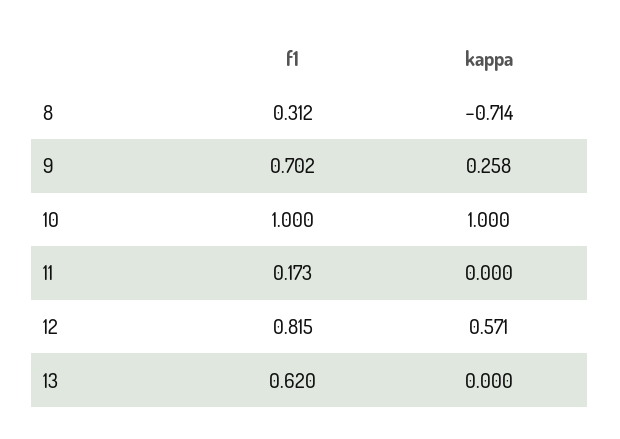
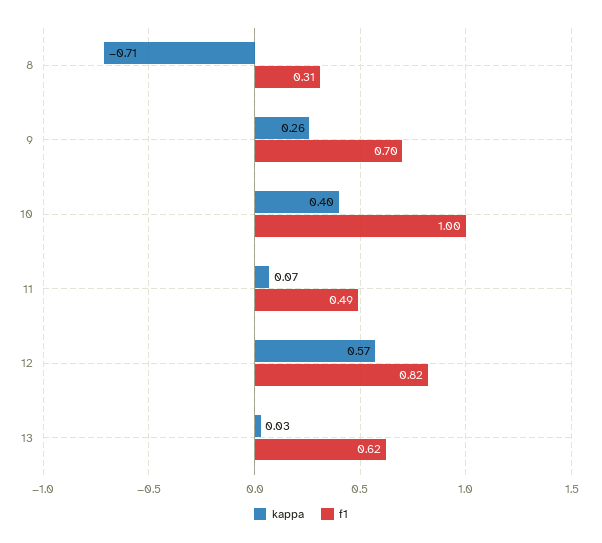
  {
    "f1": {
      "8": 0.312,
      "9": 0.702,
      "10": 1,
-     "11": 0.173,
+     "11": 0.49,
      "12": 0.815,
      "13": 0.62
    },
    "kappa": {
      "8": -0.714,
      "9": 0.258,
-     "10": 1,
+     "10": 0.4,
-     "11": 0,
+     "11": 0.07,
      "12": 0.571,
-     "13": 0
+     "13": 0.03
    }
  }

